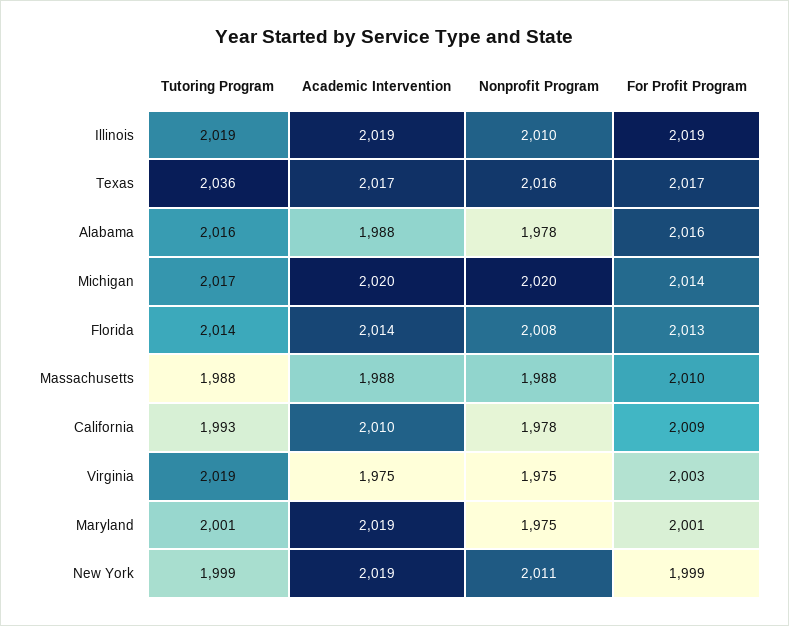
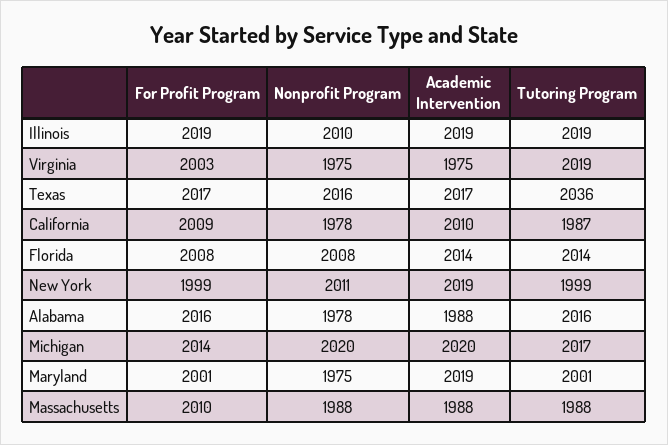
  {
    "Tutoring Program": {
      "Illinois": 2019,
      "Texas": 2036,
      "Alabama": 2016,
      "Michigan": 2017,
      "Florida": 2014,
      "Massachusetts": 1988,
-     "California": 1993,
+     "California": 1987,
      "Virginia": 2019,
      "Maryland": 2001,
      "New York": 1999
    },
    "Academic Intervention": {
      "Illinois": 2019,
      "Texas": 2017,
      "Alabama": 1988,
      "Michigan": 2020,
      "Florida": 2014,
      "Massachusetts": 1988,
      "California": 2010,
      "Virginia": 1975,
      "Maryland": 2019,
      "New York": 2019
    },
    "Nonprofit Program": {
      "Illinois": 2010,
      "Texas": 2016,
      "Alabama": 1978,
      "Michigan": 2020,
      "Florida": 2008,
      "Massachusetts": 1988,
      "California": 1978,
      "Virginia": 1975,
      "Maryland": 1975,
      "New York": 2011
    },
    "For Profit Program": {
      "Illinois": 2019,
      "Texas": 2017,
      "Alabama": 2016,
      "Michigan": 2014,
-     "Florida": 2013,
+     "Florida": 2008,
      "Massachusetts": 2010,
      "California": 2009,
      "Virginia": 2003,
      "Maryland": 2001,
      "New York": 1999
    }
  }

